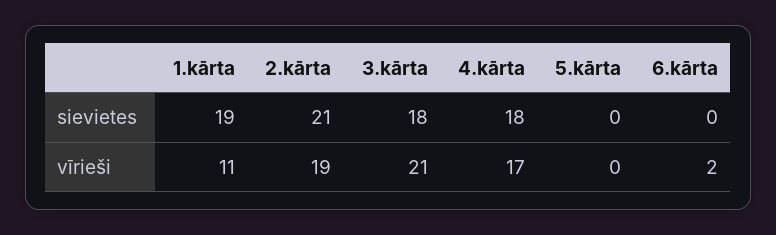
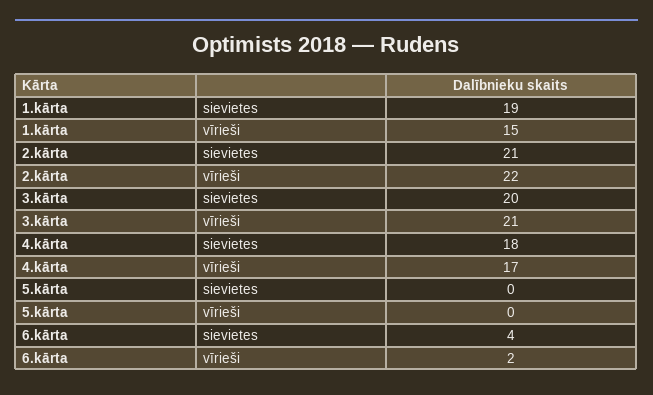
  {
    "1.kārta": {
      "sievietes": 19,
-     "vīrieši": 11
+     "vīrieši": 15
    },
    "2.kārta": {
      "sievietes": 21,
-     "vīrieši": 19
+     "vīrieši": 22
    },
    "3.kārta": {
-     "sievietes": 18,
+     "sievietes": 20,
      "vīrieši": 21
    },
    "4.kārta": {
      "sievietes": 18,
      "vīrieši": 17
    },
    "5.kārta": {
      "sievietes": 0,
      "vīrieši": 0
    },
    "6.kārta": {
-     "sievietes": 0,
+     "sievietes": 4,
      "vīrieši": 2
    }
  }

